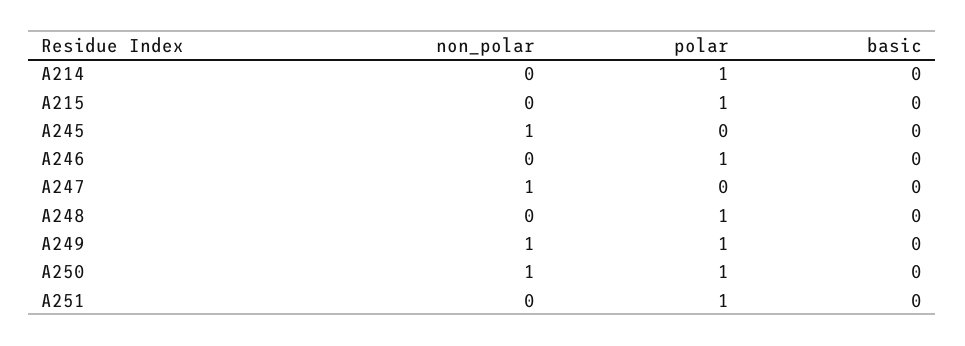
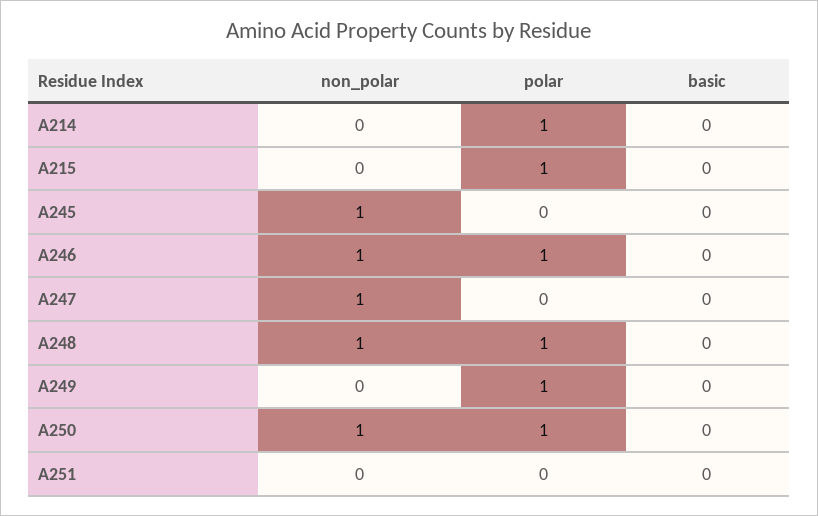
  {
    "non_polar": {
      "A214": 0,
      "A215": 0,
      "A245": 1,
-     "A246": 0,
+     "A246": 1,
      "A247": 1,
-     "A248": 0,
+     "A248": 1,
-     "A249": 1,
+     "A249": 0,
      "A250": 1,
      "A251": 0
    },
    "polar": {
      "A214": 1,
      "A215": 1,
      "A245": 0,
      "A246": 1,
      "A247": 0,
      "A248": 1,
      "A249": 1,
      "A250": 1,
-     "A251": 1
+     "A251": 0
    },
    "basic": {
      "A214": 0,
      "A215": 0,
      "A245": 0,
      "A246": 0,
      "A247": 0,
      "A248": 0,
      "A249": 0,
      "A250": 0,
      "A251": 0
    }
  }

